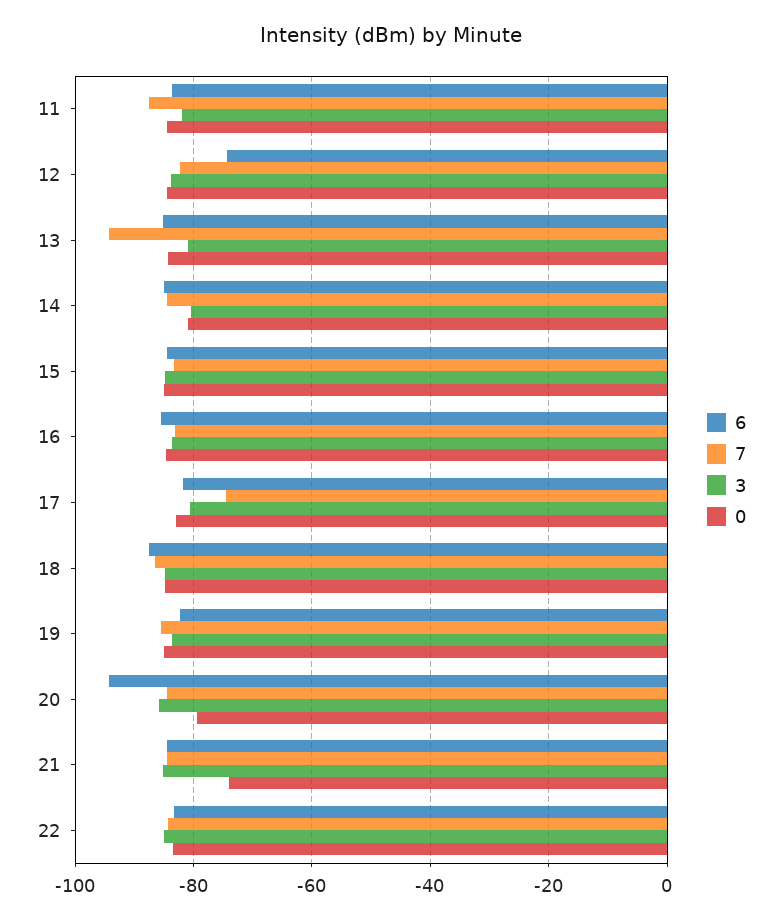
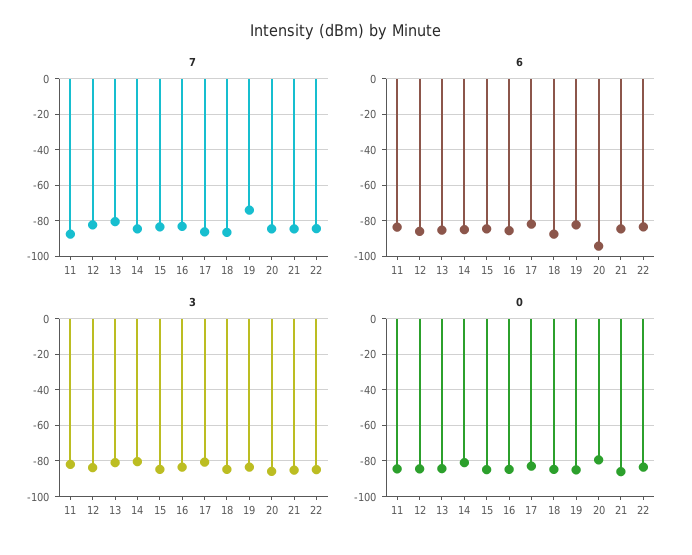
  {
    "6": {
      "11": -84,
-     "12": -74,
+     "12": -85,
      "13": -86,
      "14": -84,
      "15": -84,
      "16": -86,
      "17": -82,
      "18": -88,
      "19": -82,
      "20": -94,
      "21": -84,
      "22": -84
    },
    "7": {
      "11": -88,
      "12": -82,
-     "13": -94,
+     "13": -80,
      "14": -84,
      "15": -84,
      "16": -84,
-     "17": -74,
+     "17": -85,
      "18": -86,
-     "19": -86,
+     "19": -75,
      "20": -84,
      "21": -84,
      "22": -84
    },
    "3": {
      "11": -82,
      "12": -84,
      "13": -80,
      "14": -80,
      "15": -84,
      "16": -84,
      "17": -80,
      "18": -84,
      "19": -84,
      "20": -86,
      "21": -86,
      "22": -84
    },
    "0": {
      "11": -84,
      "12": -84,
      "13": -84,
      "14": -80,
      "15": -84,
      "16": -84,
      "17": -82,
      "18": -84,
      "19": -86,
      "20": -80,
-     "21": -74,
+     "21": -85,
      "22": -84
    }
  }

